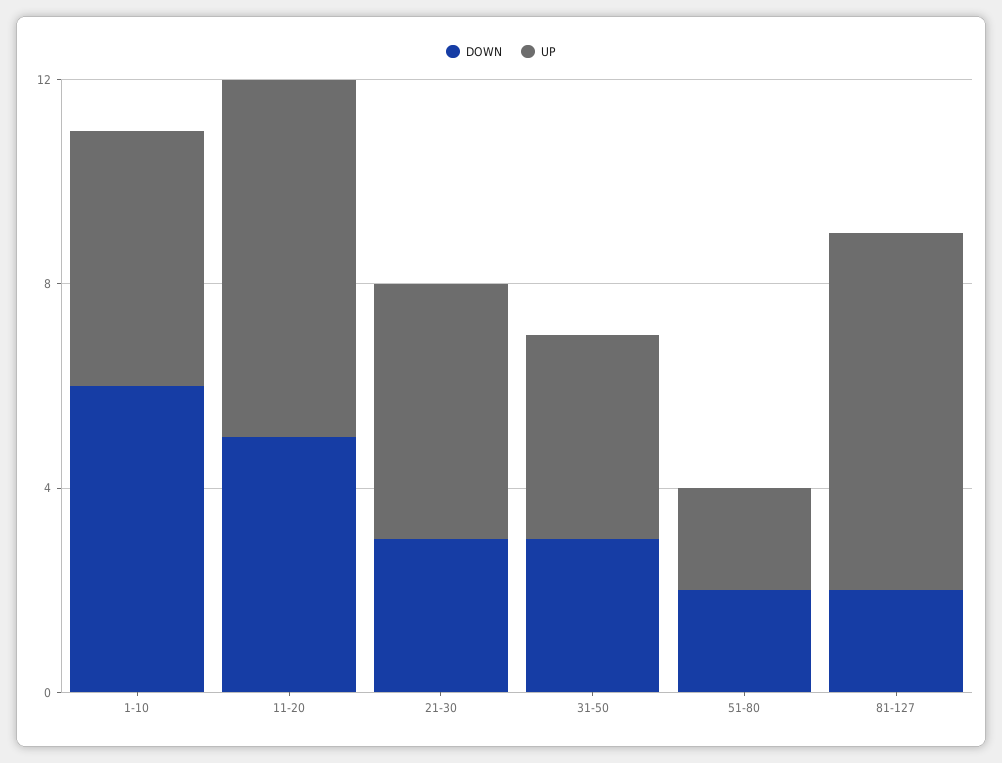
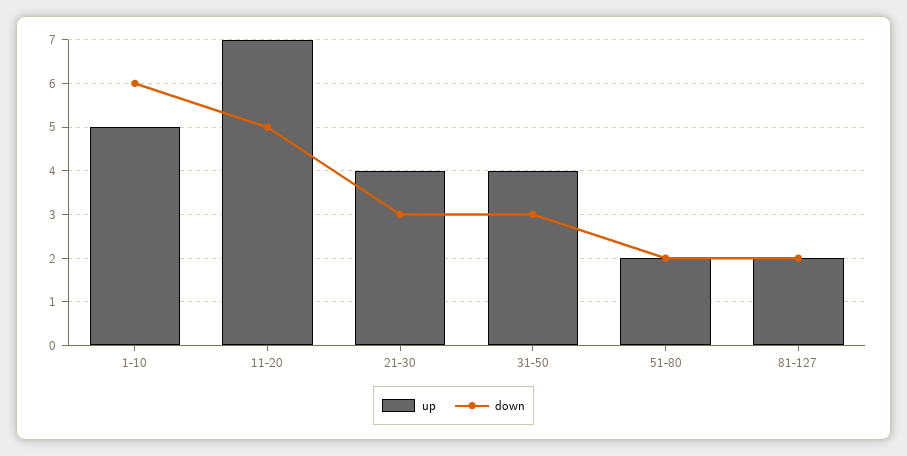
  {
    "DOWN": {
      "1-10": 6,
      "11-20": 5,
      "21-30": 3,
      "31-50": 3,
      "51-80": 2,
      "81-127": 2
    },
    "UP": {
      "1-10": 5,
      "11-20": 7,
-     "21-30": 5,
+     "21-30": 4,
      "31-50": 4,
      "51-80": 2,
-     "81-127": 7
+     "81-127": 2
    }
  }

